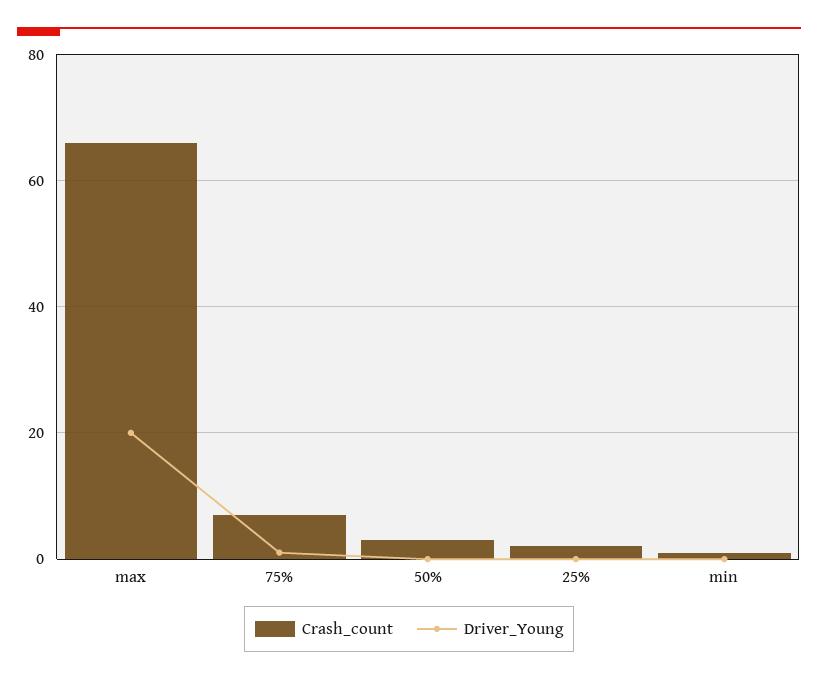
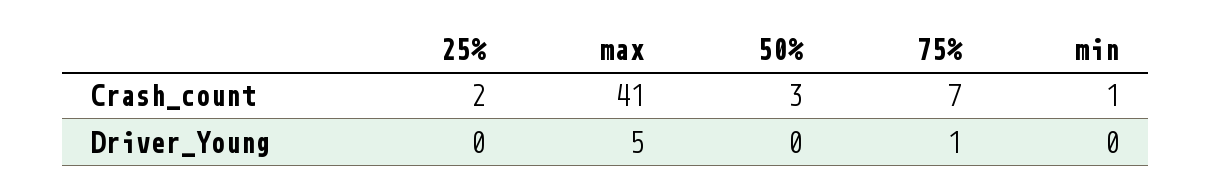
  {
    "Crash_count": {
-     "max": 65,
+     "max": 41,
      "75%": 7,
      "50%": 3,
      "25%": 2,
      "min": 1
    },
    "Driver_Young": {
-     "max": 20,
+     "max": 5,
      "75%": 1,
      "50%": 0,
      "25%": 0,
      "min": 0
    }
  }

